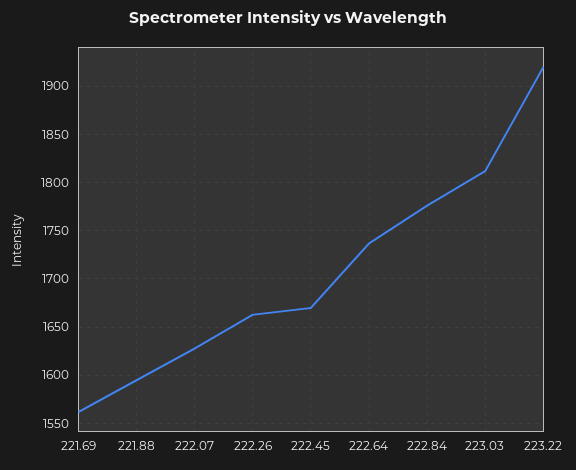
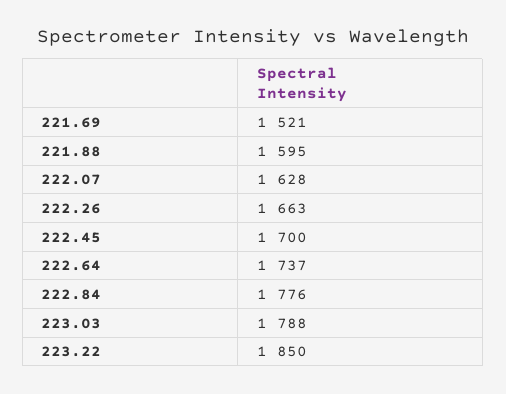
  {
-   "221.69": 1560,
+   "221.69": 1521,
    "221.88": 1595,
    "222.07": 1628,
    "222.26": 1663,
-   "222.45": 1670,
+   "222.45": 1700,
    "222.64": 1737,
    "222.84": 1776,
-   "223.03": 1810,
+   "223.03": 1788,
-   "223.22": 1920
+   "223.22": 1850
  }

